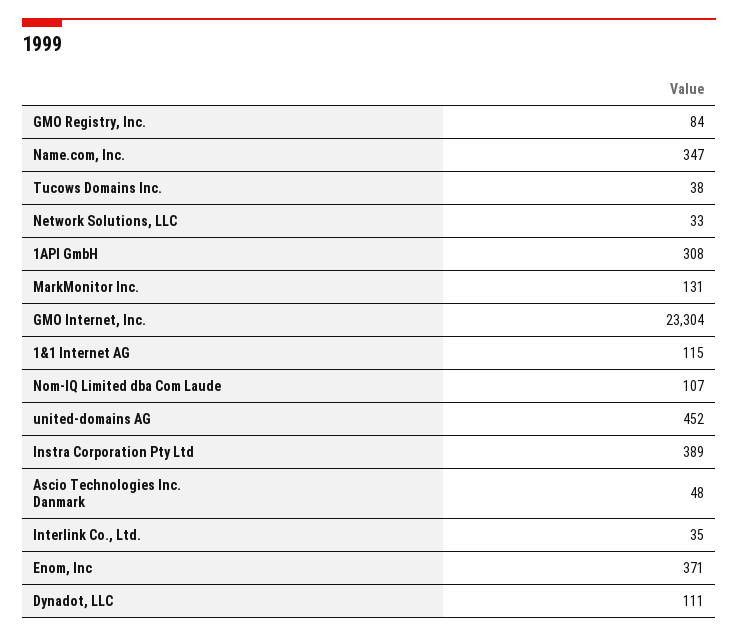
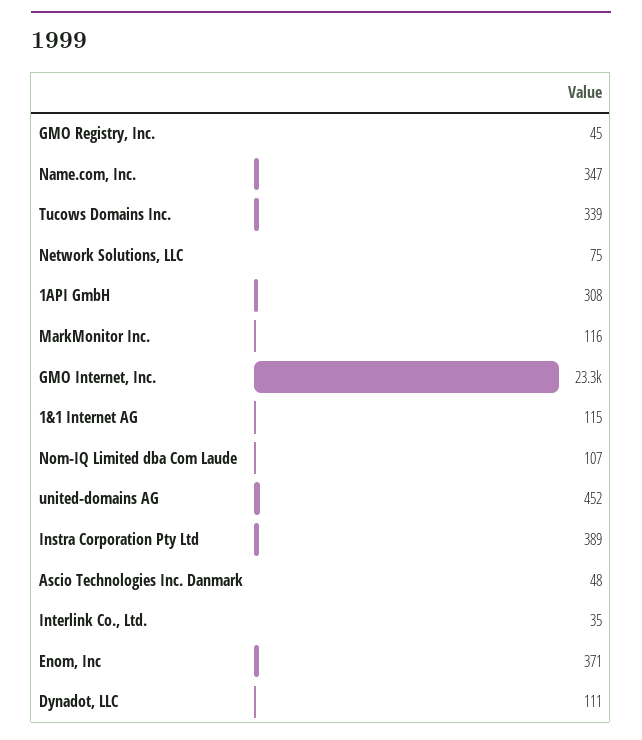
  {
-   "GMO Registry, Inc.": 84,
+   "GMO Registry, Inc.": 45,
    "Name.com, Inc.": 347,
-   "Tucows Domains Inc.": 38,
+   "Tucows Domains Inc.": 339,
-   "Network Solutions, LLC": 33,
+   "Network Solutions, LLC": 75,
    "1API GmbH": 308,
-   "MarkMonitor Inc.": 131,
+   "MarkMonitor Inc.": 116,
    "GMO Internet, Inc.": 23304,
    "1&1 Internet AG": 115,
    "Nom-IQ Limited dba Com Laude": 107,
    "united-domains AG": 452,
    "Instra Corporation Pty Ltd": 389,
    "Ascio Technologies Inc. Danmark": 48,
    "Interlink Co., Ltd.": 35,
    "Enom, Inc": 371,
    "Dynadot, LLC": 111
  }

